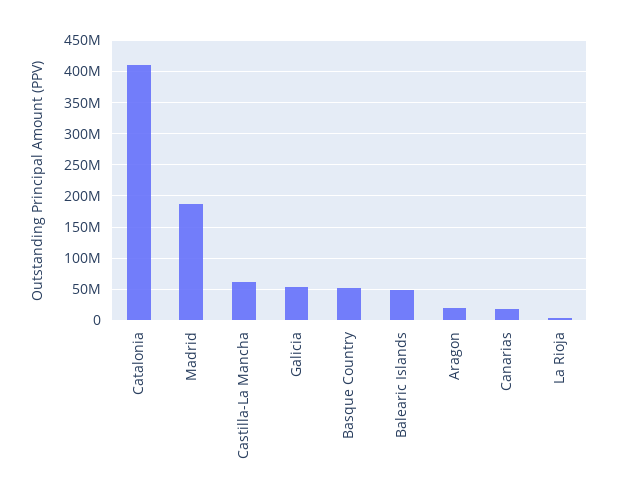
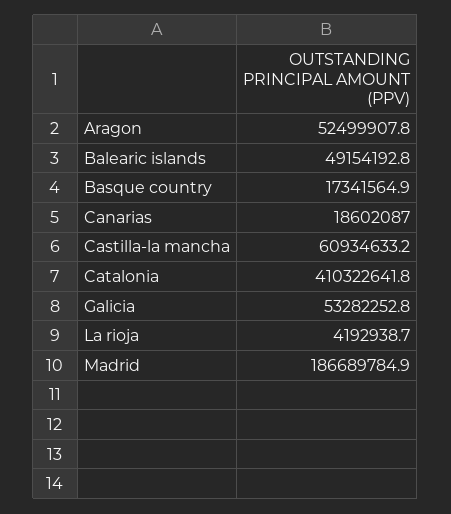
  {
    "Catalonia": 410322641.8,
    "Madrid": 186689784.9,
    "Castilla-La Mancha": 60934633.2,
    "Galicia": 53282252.8,
-   "Basque Country": 50000000,
+   "Basque Country": 17341564.9,
    "Balearic Islands": 49154192.8,
-   "Aragon": 20000000,
+   "Aragon": 52499907.8,
    "Canarias": 18602087,
    "La Rioja": 4192938.7
  }

